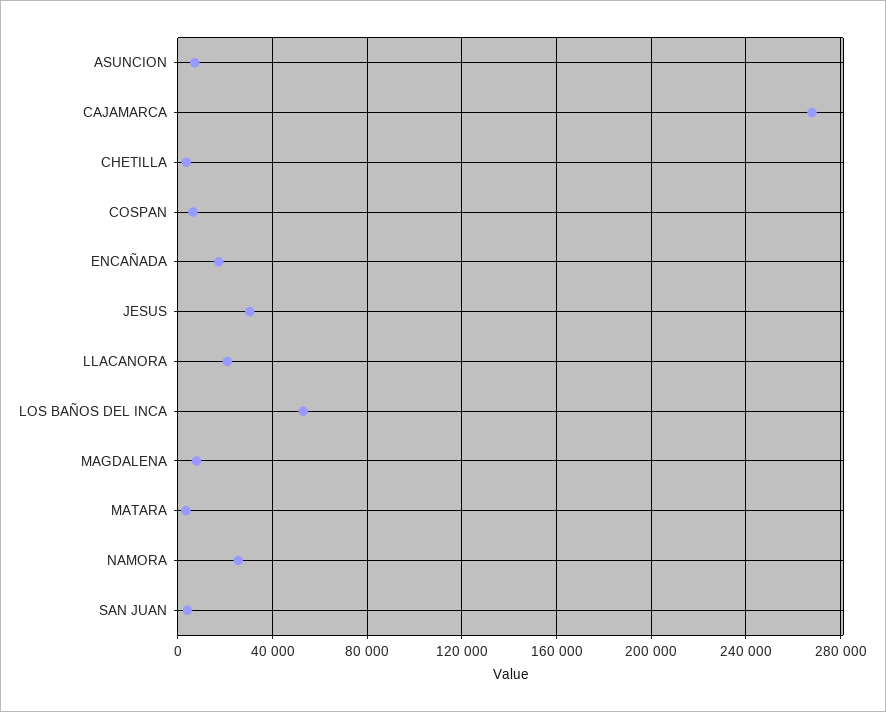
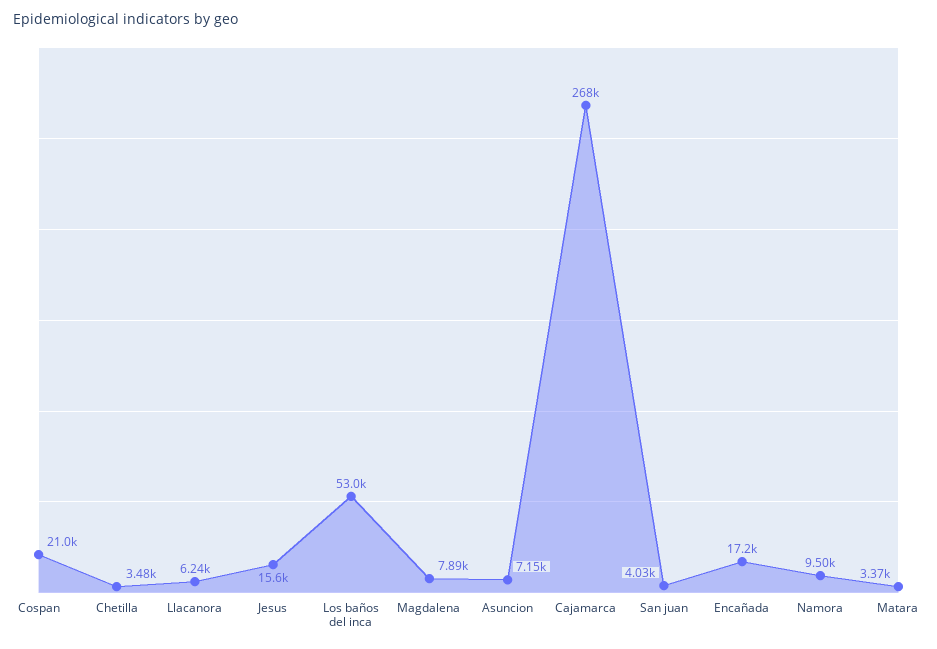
  {
    "ASUNCION": 7150,
    "CAJAMARCA": 268000,
    "CHETILLA": 3480,
-   "COSPAN": 5000,
+   "COSPAN": 21000,
    "ENCAÑADA": 17200,
-   "JESUS": 30000,
+   "JESUS": 15600,
-   "LLACANORA": 20000,
+   "LLACANORA": 6240,
    "LOS BAÑOS DEL INCA": 53000,
    "MAGDALENA": 7890,
    "MATARA": 3370,
-   "NAMORA": 25000,
+   "NAMORA": 9500,
    "SAN JUAN": 4030
  }

